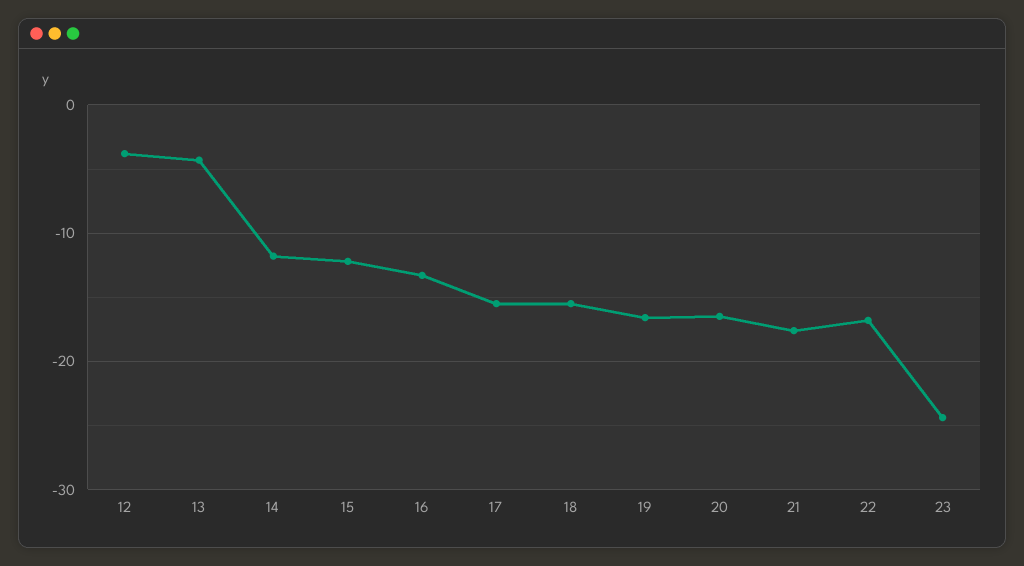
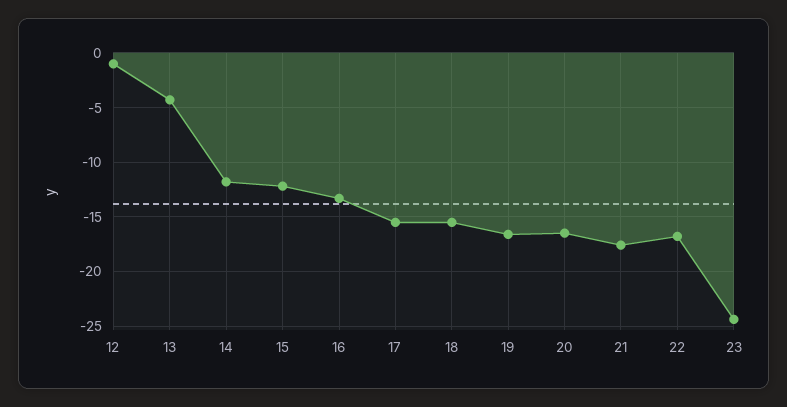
  {
-   "12": -4,
+   "12": -1,
    "13": -4,
    "14": -12,
    "15": -12,
    "16": -13,
    "17": -16,
    "18": -16,
    "19": -17,
    "20": -17,
    "21": -18,
    "22": -17,
    "23": -24
  }

